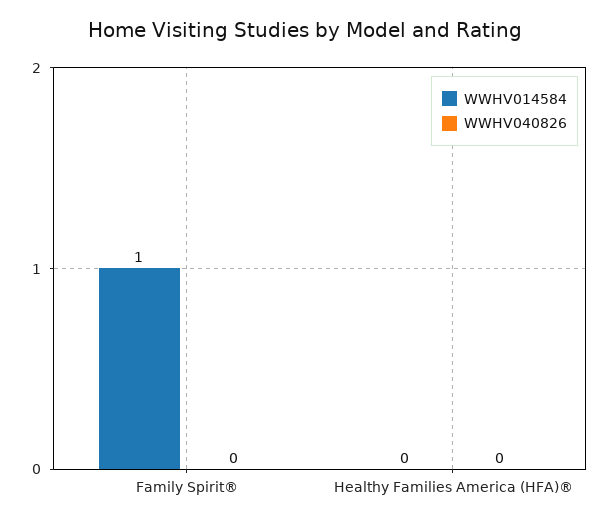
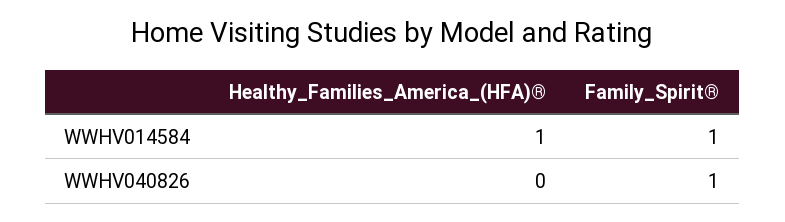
  {
    "WWHV014584": {
      "Family Spirit®": 1,
-     "Healthy Families America (HFA)®": 0
+     "Healthy Families America (HFA)®": 1
    },
    "WWHV040826": {
-     "Family Spirit®": 0,
+     "Family Spirit®": 1,
      "Healthy Families America (HFA)®": 0
    }
  }

